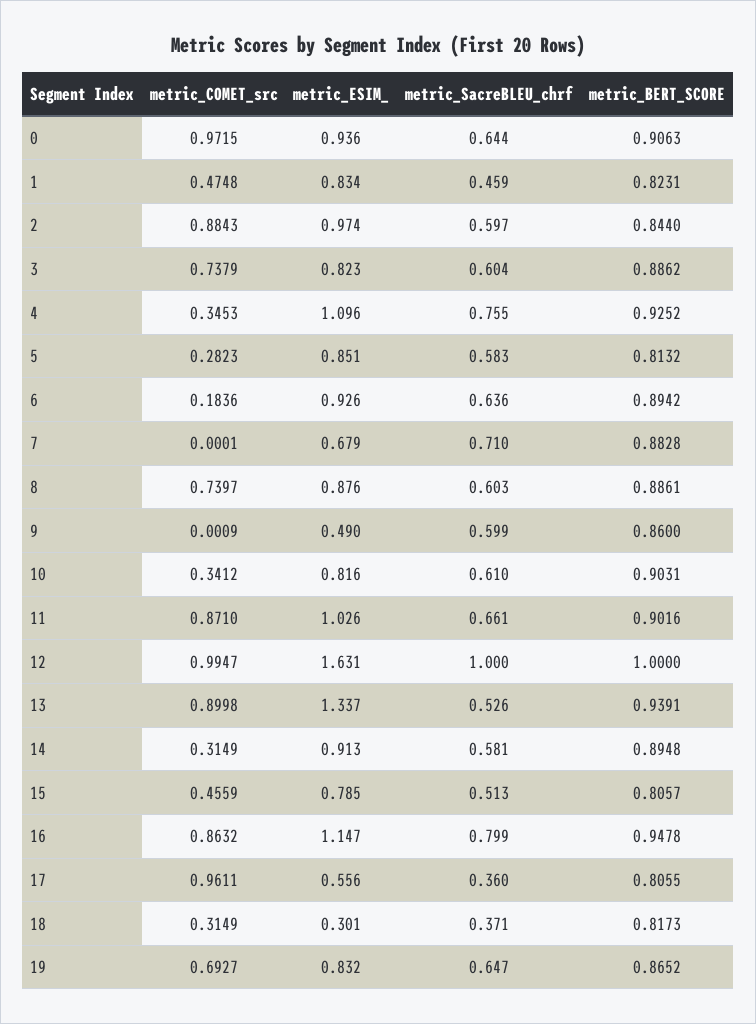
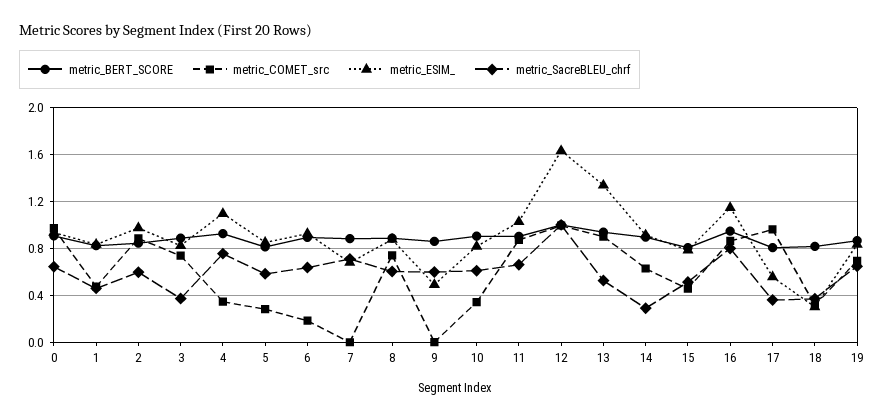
  {
    "metric_COMET_src": {
      "0": 0.9715,
      "1": 0.4748,
      "2": 0.8843,
      "3": 0.7379,
      "4": 0.3453,
      "5": 0.2823,
      "6": 0.1836,
      "7": 0.0001,
      "8": 0.7397,
      "9": 0.0009,
      "10": 0.3412,
      "11": 0.871,
      "12": 0.9947,
      "13": 0.8998,
-     "14": 0.3149,
+     "14": 0.6,
      "15": 0.4559,
      "16": 0.8632,
      "17": 0.9611,
      "18": 0.3149,
      "19": 0.6927
    },
    "metric_ESIM_": {
      "0": 0.936,
      "1": 0.834,
      "2": 0.974,
      "3": 0.823,
      "4": 1.096,
      "5": 0.851,
      "6": 0.926,
      "7": 0.679,
      "8": 0.876,
      "9": 0.49,
      "10": 0.816,
      "11": 1.026,
      "12": 1.631,
      "13": 1.337,
      "14": 0.913,
      "15": 0.785,
      "16": 1.147,
      "17": 0.556,
      "18": 0.301,
      "19": 0.832
    },
    "metric_SacreBLEU_chrf": {
      "0": 0.644,
      "1": 0.459,
      "2": 0.597,
-     "3": 0.604,
+     "3": 0.4,
      "4": 0.755,
      "5": 0.583,
      "6": 0.636,
      "7": 0.71,
      "8": 0.603,
      "9": 0.599,
      "10": 0.61,
      "11": 0.661,
      "12": 1,
      "13": 0.526,
-     "14": 0.581,
+     "14": 0.3,
      "15": 0.513,
      "16": 0.799,
      "17": 0.36,
      "18": 0.371,
      "19": 0.647
    },
    "metric_BERT_SCORE": {
      "0": 0.9063,
      "1": 0.8231,
      "2": 0.844,
      "3": 0.8862,
      "4": 0.9252,
      "5": 0.8132,
      "6": 0.8942,
      "7": 0.8828,
      "8": 0.8861,
      "9": 0.86,
      "10": 0.9031,
      "11": 0.9016,
      "12": 1,
      "13": 0.9391,
      "14": 0.8948,
      "15": 0.8057,
      "16": 0.9478,
      "17": 0.8055,
      "18": 0.8173,
      "19": 0.8652
    }
  }

